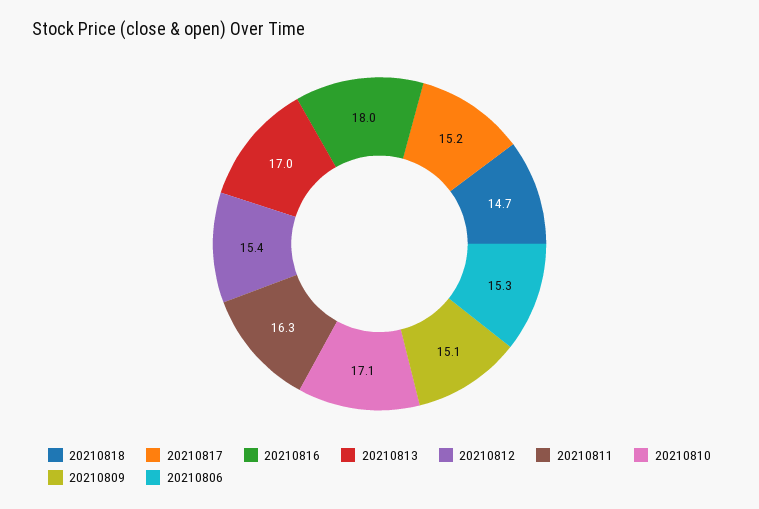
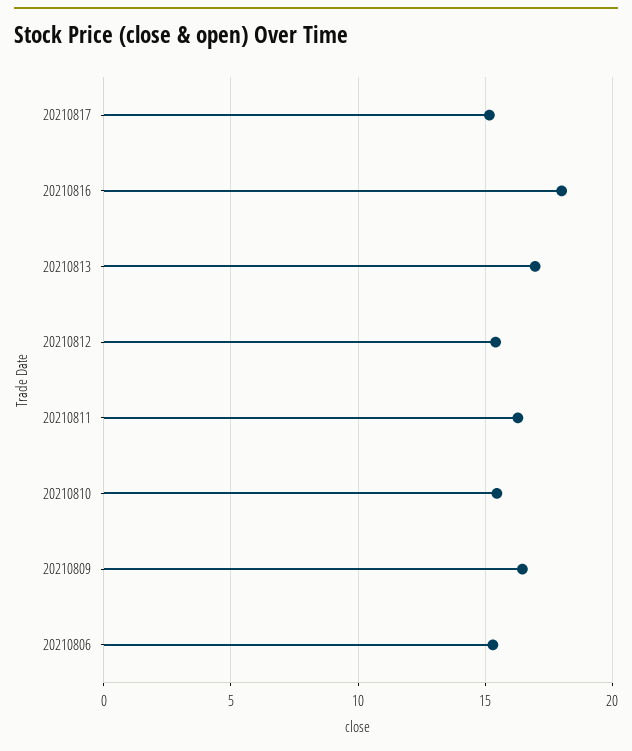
  {
-   "20210818": 14.7,
    "20210817": 15.2,
    "20210816": 18,
    "20210813": 17,
    "20210812": 15.4,
    "20210811": 16.3,
-   "20210810": 17.1,
+   "20210810": 15.5,
-   "20210809": 15.1,
+   "20210809": 16.5,
    "20210806": 15.3
  }

